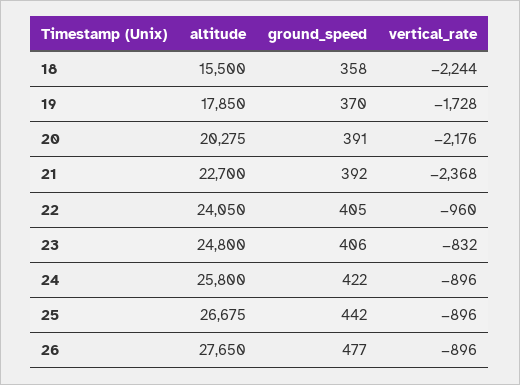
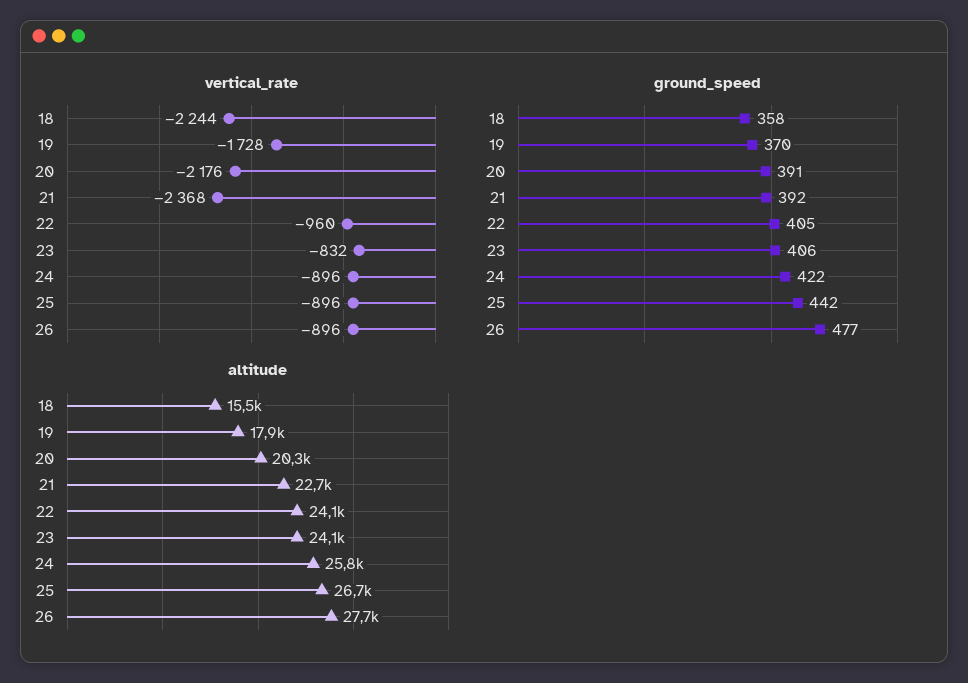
  {
    "altitude": {
      "18": 15500,
      "19": 17850,
      "20": 20275,
      "21": 22700,
      "22": 24050,
-     "23": 24800,
+     "23": 24100,
      "24": 25800,
      "25": 26675,
      "26": 27650
    },
    "ground_speed": {
      "18": 358,
      "19": 370,
      "20": 391,
      "21": 392,
      "22": 405,
      "23": 406,
      "24": 422,
      "25": 442,
      "26": 477
    },
    "vertical_rate": {
      "18": -2244,
      "19": -1728,
      "20": -2176,
      "21": -2368,
      "22": -960,
      "23": -832,
      "24": -896,
      "25": -896,
      "26": -896
    }
  }

